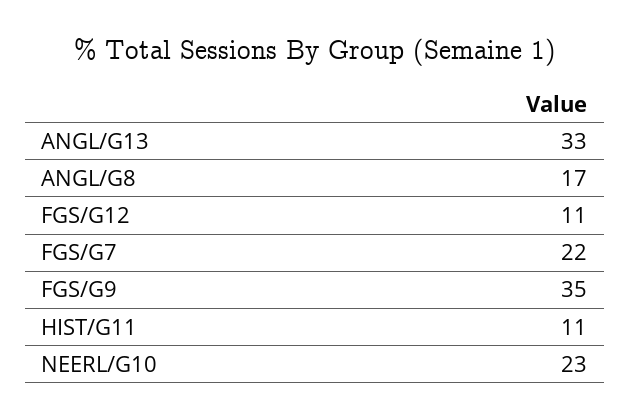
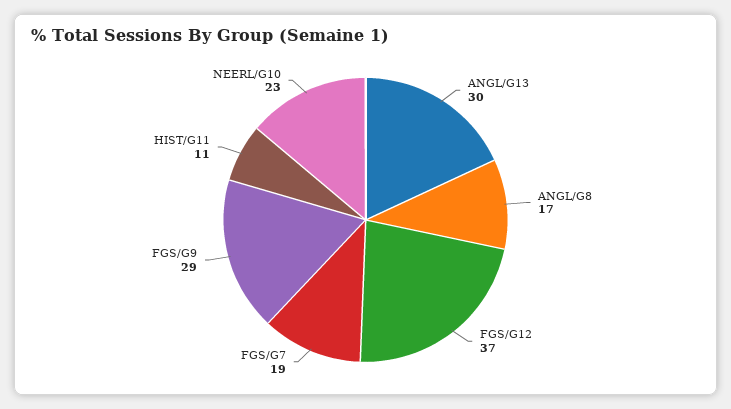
  {
-   "ANGL/G13": 33,
+   "ANGL/G13": 30,
    "ANGL/G8": 17,
-   "FGS/G12": 11,
+   "FGS/G12": 37,
-   "FGS/G7": 22,
+   "FGS/G7": 19,
-   "FGS/G9": 35,
+   "FGS/G9": 29,
    "HIST/G11": 11,
    "NEERL/G10": 23
  }

